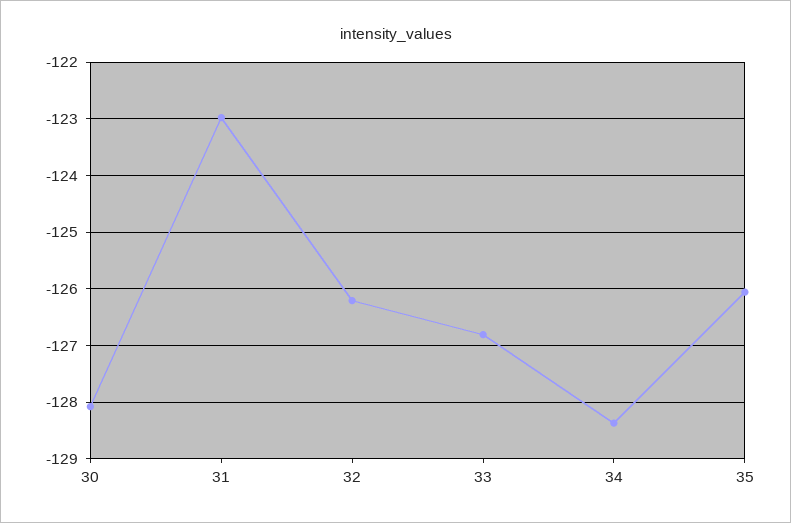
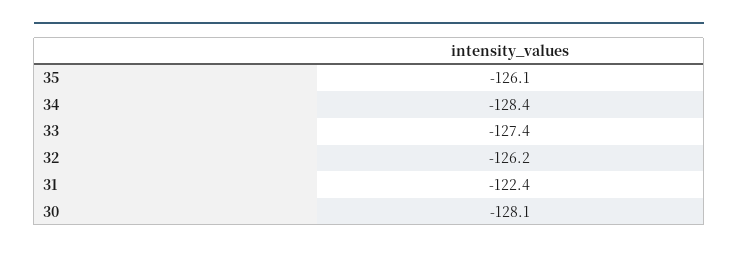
  {
    "30": -128.1,
-   "31": -123,
+   "31": -122.4,
    "32": -126.2,
-   "33": -126.8,
+   "33": -127.4,
    "34": -128.4,
    "35": -126.1
  }

